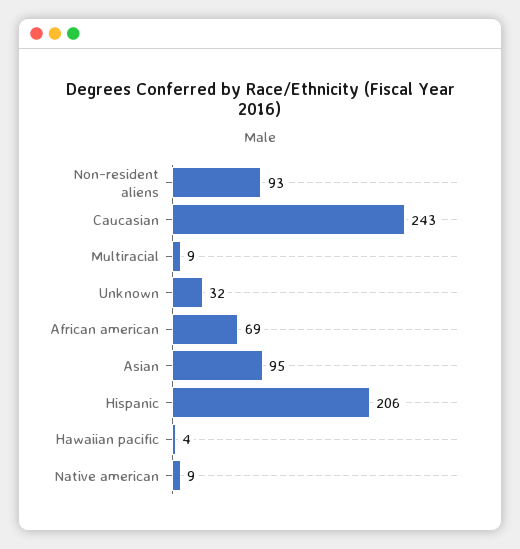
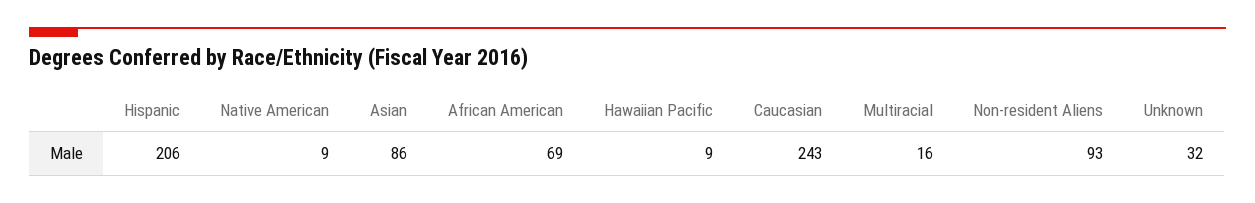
  {
    "Non-resident aliens": 93,
    "Caucasian": 243,
-   "Multiracial": 9,
+   "Multiracial": 16,
    "Unknown": 32,
    "African american": 69,
-   "Asian": 95,
+   "Asian": 86,
    "Hispanic": 206,
-   "Hawaiian pacific": 4,
+   "Hawaiian pacific": 9,
    "Native american": 9
  }

